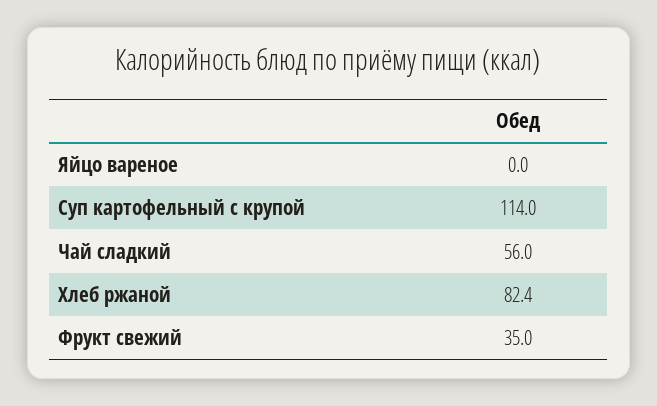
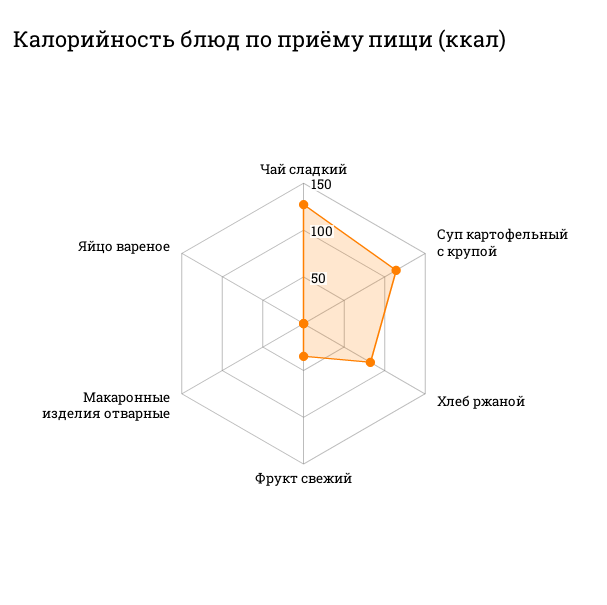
  {
    "Яйцо вареное": 0,
    "Суп картофельный с крупой": 114,
-   "Чай сладкий": 56,
+   "Чай сладкий": 130,
    "Хлеб ржаной": 82.4,
-   "Фрукт свежий": 35
+   "Фрукт свежий": 35,
+   "Макаронные изделия отварные": 0
  }

